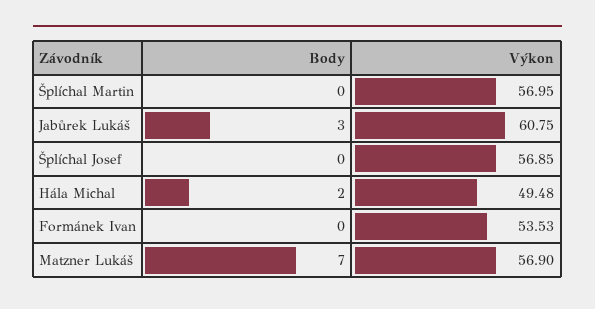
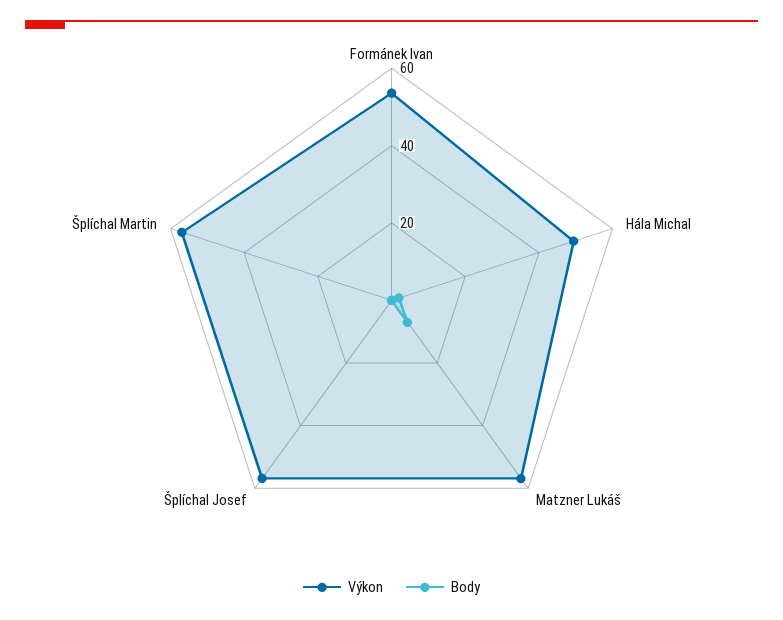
  {
    "Body": {
      "Šplíchal Martin": 0,
-     "Jabůrek Lukáš": 3,
      "Šplíchal Josef": 0,
      "Hála Michal": 2,
      "Formánek Ivan": 0,
      "Matzner Lukáš": 7
    },
    "Výkon": {
      "Šplíchal Martin": 56.95,
-     "Jabůrek Lukáš": 60.75,
      "Šplíchal Josef": 56.85,
      "Hála Michal": 49.48,
      "Formánek Ivan": 53.53,
      "Matzner Lukáš": 56.9
    }
  }

